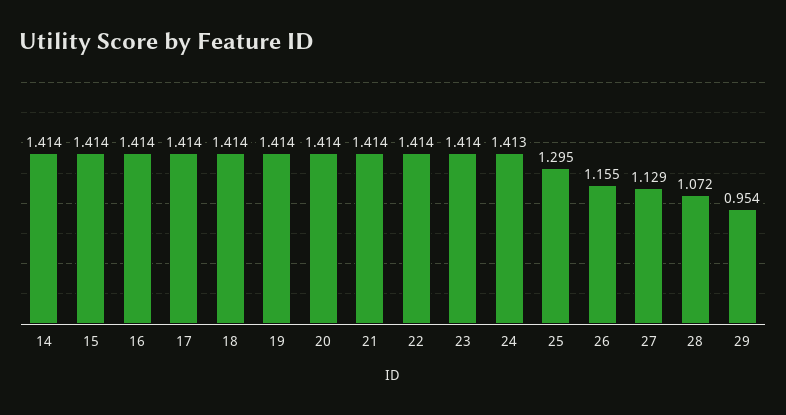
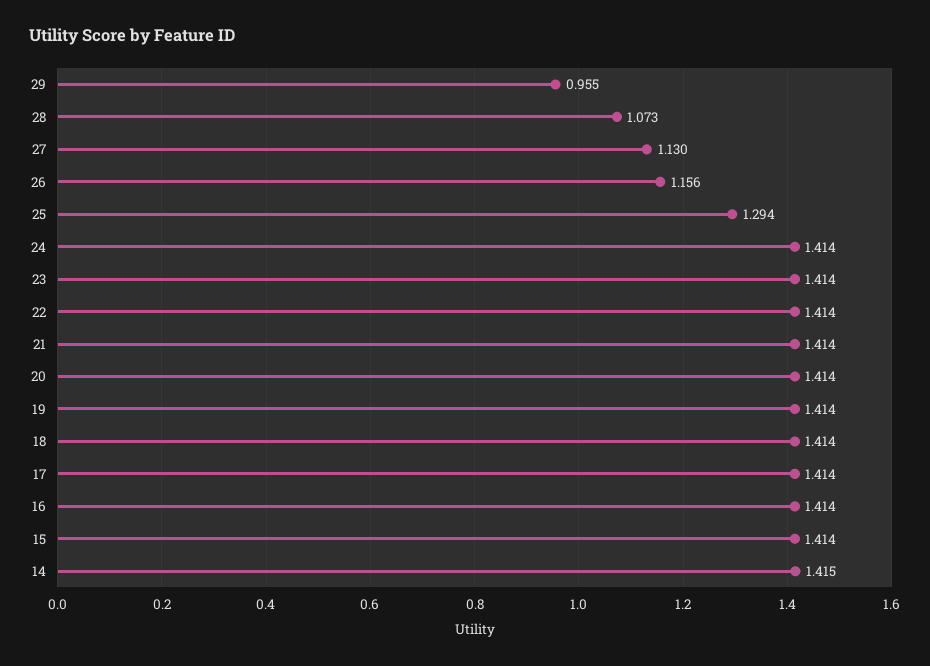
  {
-   "14": 1.414,
+   "14": 1.415,
    "15": 1.414,
    "16": 1.414,
    "17": 1.414,
    "18": 1.414,
    "19": 1.414,
    "20": 1.414,
    "21": 1.414,
    "22": 1.414,
    "23": 1.414,
-   "24": 1.413,
+   "24": 1.414,
-   "25": 1.295,
+   "25": 1.294,
-   "26": 1.155,
+   "26": 1.156,
-   "27": 1.129,
+   "27": 1.13,
-   "28": 1.072,
+   "28": 1.073,
-   "29": 0.954
+   "29": 0.955
  }

